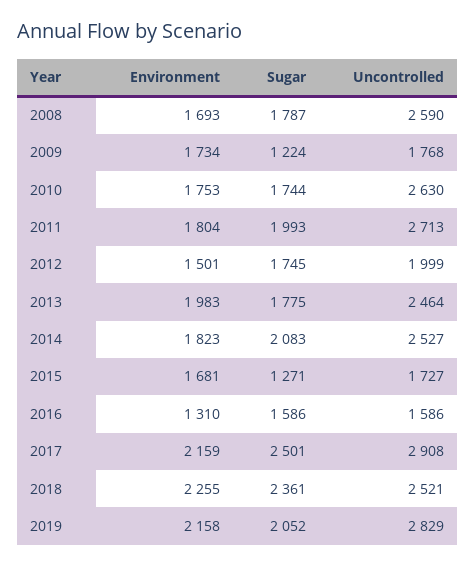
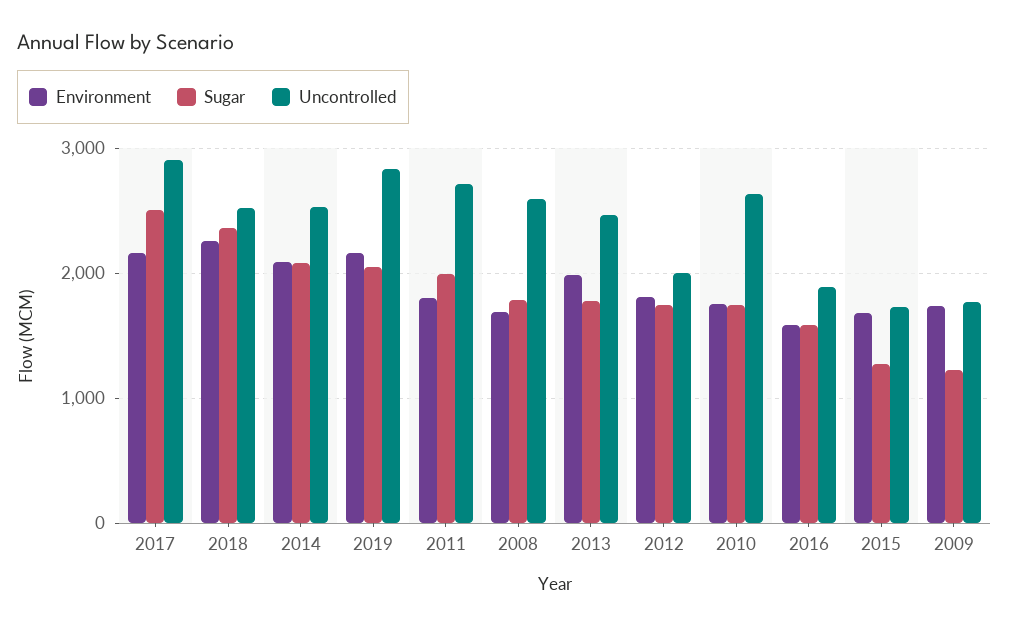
  {
    "Environment": {
      "2008": 1693,
      "2009": 1734,
      "2010": 1753,
      "2011": 1804,
-     "2012": 1501,
+     "2012": 1800,
      "2013": 1983,
-     "2014": 1823,
+     "2014": 2100,
      "2015": 1681,
-     "2016": 1310,
+     "2016": 1600,
      "2017": 2159,
      "2018": 2255,
      "2019": 2158
    },
    "Sugar": {
      "2008": 1787,
      "2009": 1224,
      "2010": 1744,
      "2011": 1993,
      "2012": 1745,
      "2013": 1775,
      "2014": 2083,
      "2015": 1271,
      "2016": 1586,
      "2017": 2501,
      "2018": 2361,
      "2019": 2052
    },
    "Uncontrolled": {
      "2008": 2590,
      "2009": 1768,
      "2010": 2630,
      "2011": 2713,
      "2012": 1999,
      "2013": 2464,
      "2014": 2527,
      "2015": 1727,
-     "2016": 1586,
+     "2016": 1900,
      "2017": 2908,
      "2018": 2521,
      "2019": 2829
    }
  }

